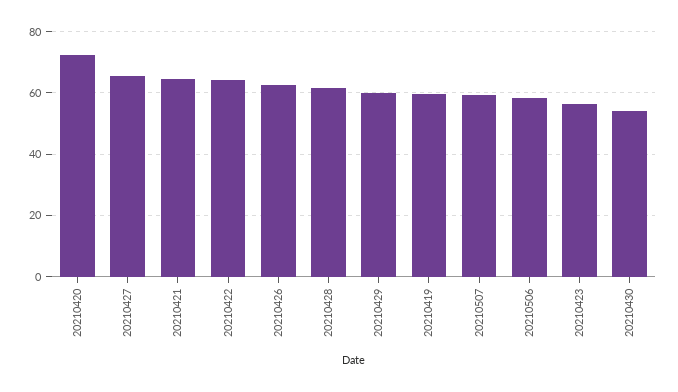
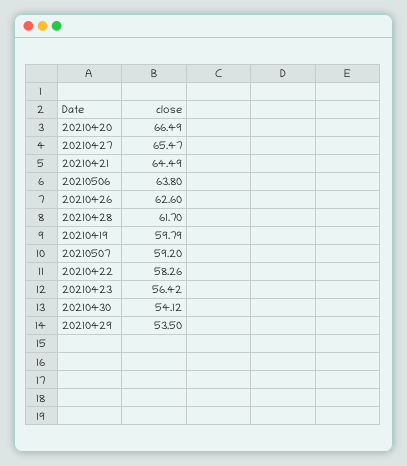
  {
-   "20210420": 72,
+   "20210420": 66.49,
    "20210427": 65.47,
    "20210421": 64.49,
-   "20210422": 64,
+   "20210422": 58.26,
    "20210426": 62.6,
    "20210428": 61.7,
-   "20210429": 60,
+   "20210429": 53.5,
    "20210419": 59.79,
    "20210507": 59.2,
-   "20210506": 58,
+   "20210506": 63.8,
    "20210423": 56.42,
    "20210430": 54.12
  }

